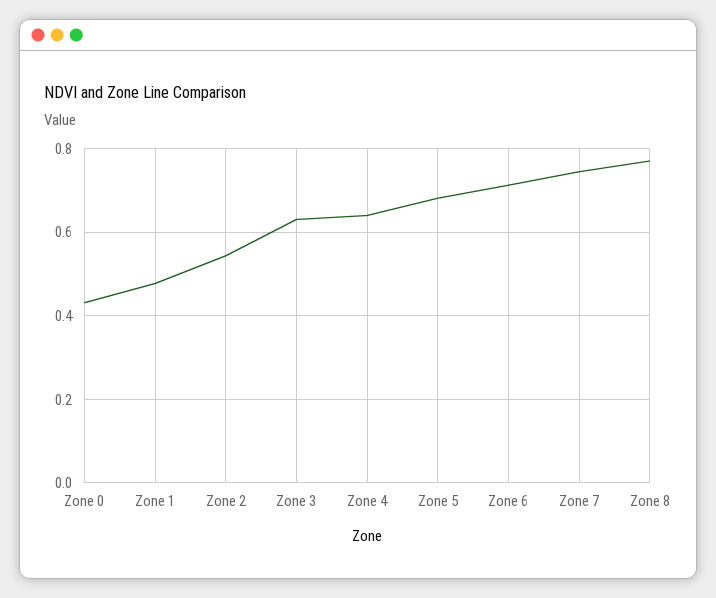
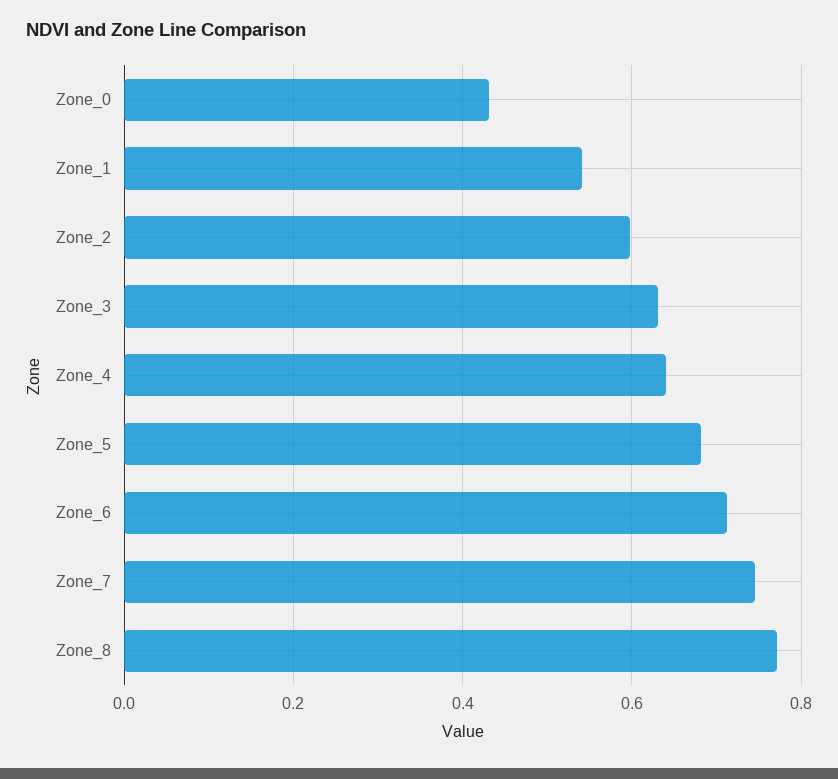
  {
    "Zone 0": 0.44,
-   "Zone 1": 0.48,
+   "Zone 1": 0.54,
-   "Zone 2": 0.54,
+   "Zone 2": 0.6,
    "Zone 3": 0.64,
    "Zone 4": 0.64,
    "Zone 5": 0.68,
    "Zone 6": 0.72,
    "Zone 7": 0.74,
    "Zone 8": 0.78
  }

